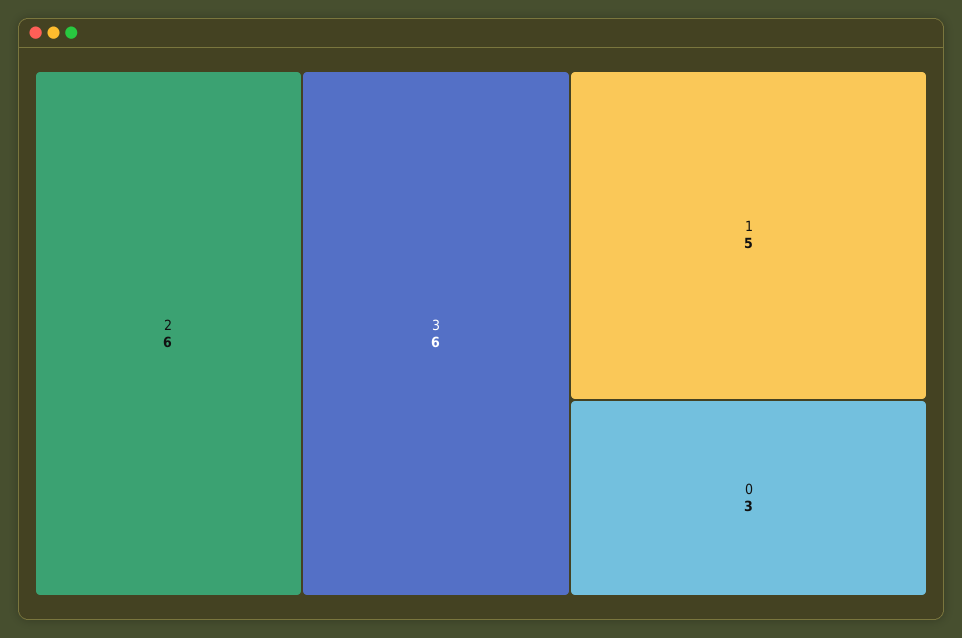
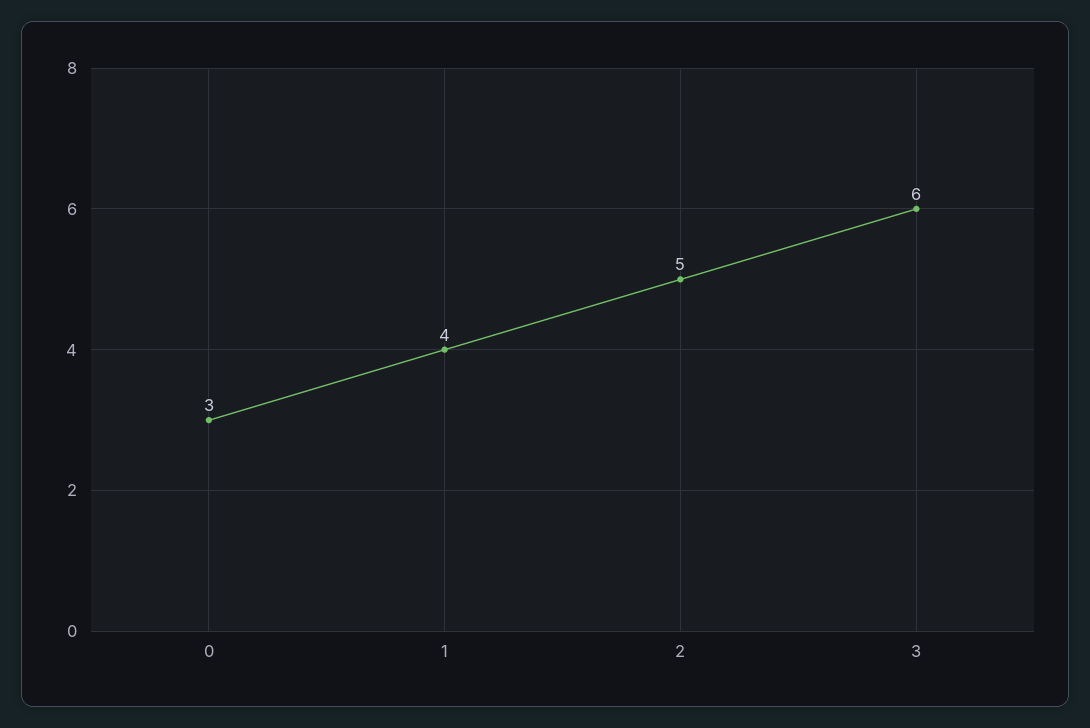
  {
-   "2": 6,
+   "2": 5,
    "3": 6,
-   "1": 5,
+   "1": 4,
    "0": 3
  }

